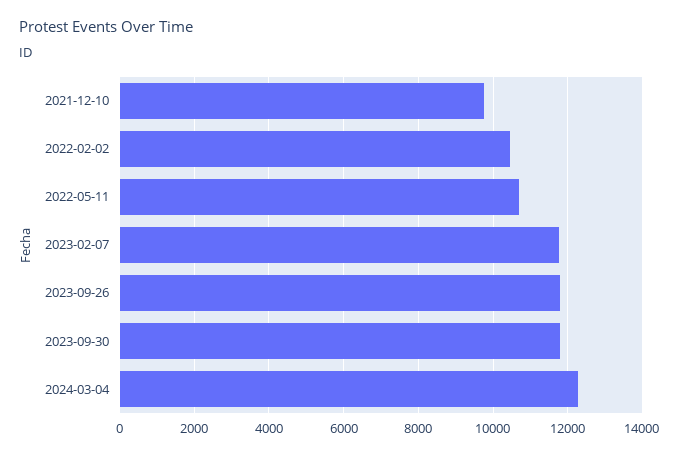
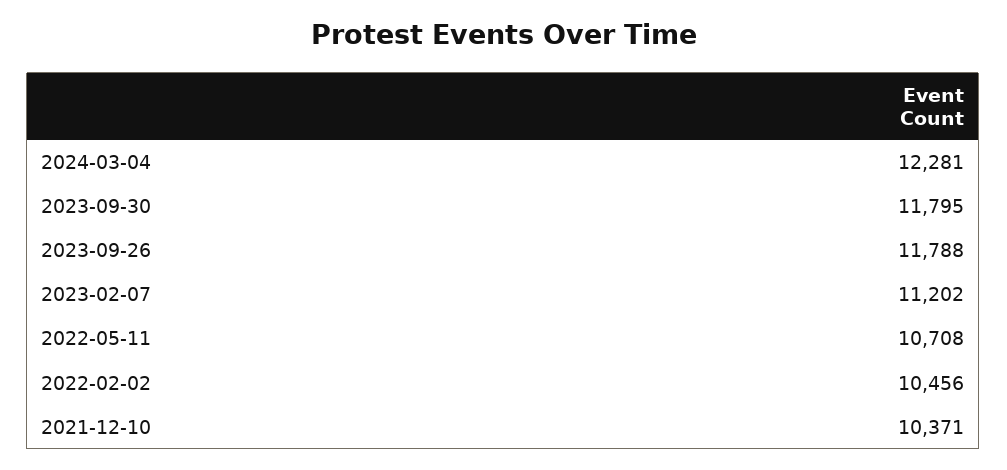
  {
-   "2021-12-10": 9800,
+   "2021-12-10": 10371,
    "2022-02-02": 10456,
    "2022-05-11": 10708,
-   "2023-02-07": 11800,
+   "2023-02-07": 11202,
    "2023-09-26": 11788,
    "2023-09-30": 11795,
    "2024-03-04": 12281
  }

